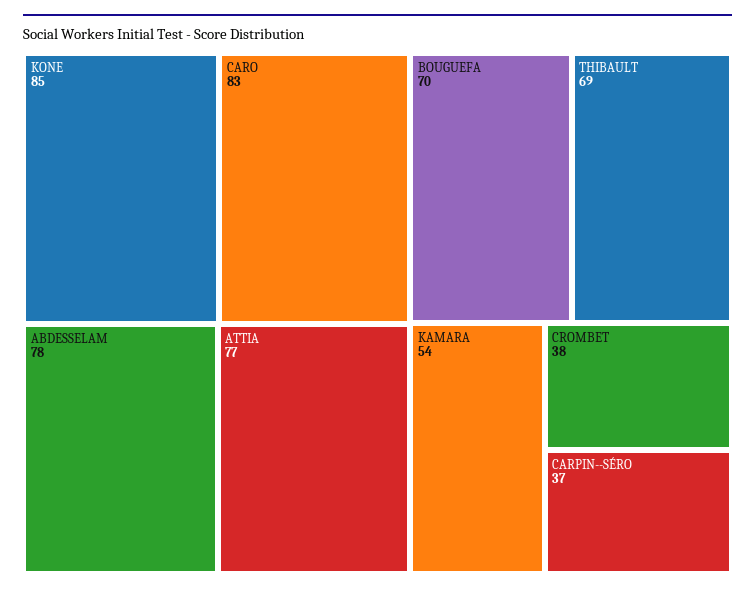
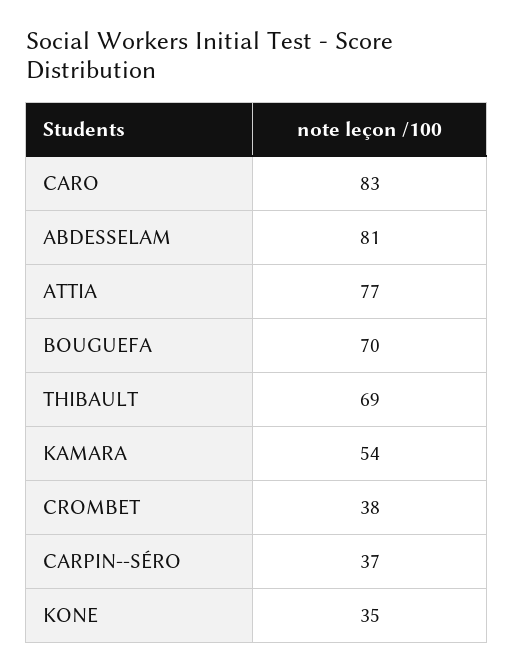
  {
-   "KONE": 85,
+   "KONE": 35,
    "CARO": 83,
-   "ABDESSELAM": 78,
+   "ABDESSELAM": 81,
    "ATTIA": 77,
    "BOUGUEFA": 70,
    "THIBAULT": 69,
    "KAMARA": 54,
    "CROMBET": 38,
    "CARPIN--SÉRO": 37
  }

